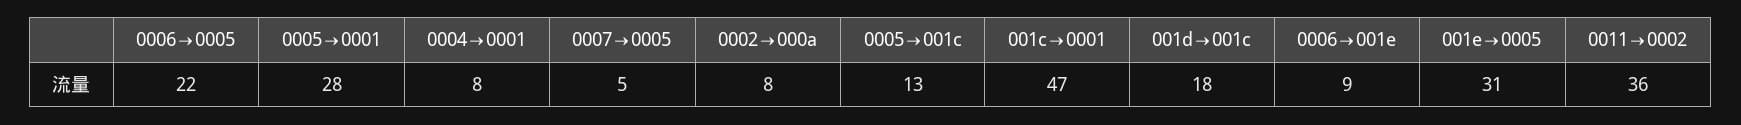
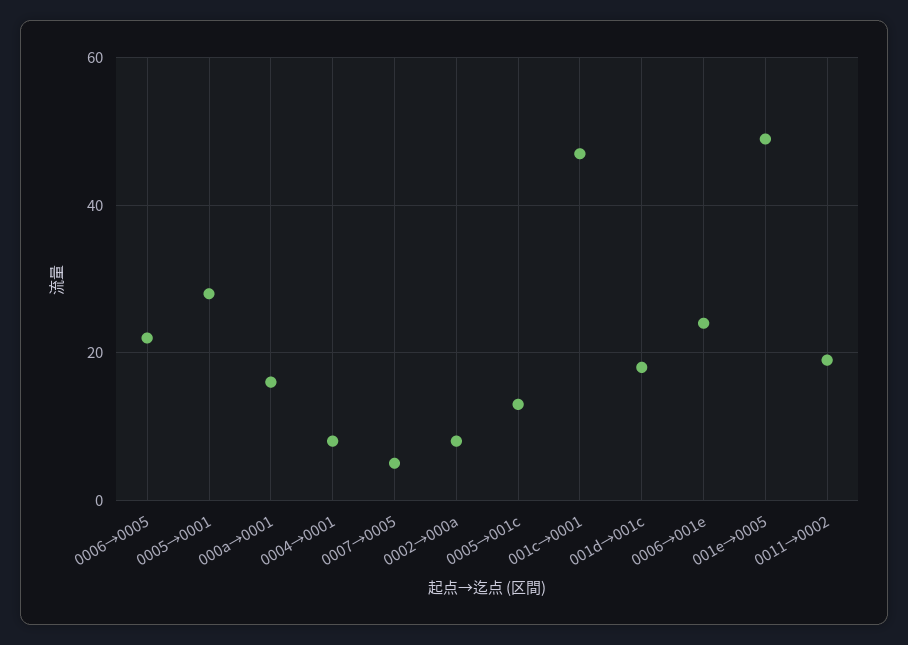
  {
    "0006→0005": 22,
    "0005→0001": 28,
    "0004→0001": 8,
    "0007→0005": 5,
    "0002→000a": 8,
    "0005→001c": 13,
    "001c→0001": 47,
    "001d→001c": 18,
-   "0006→001e": 9,
+   "0006→001e": 25,
-   "001e→0005": 31,
+   "001e→0005": 50,
-   "0011→0002": 36
+   "0011→0002": 20,
+   "000a→0001": 15
  }

